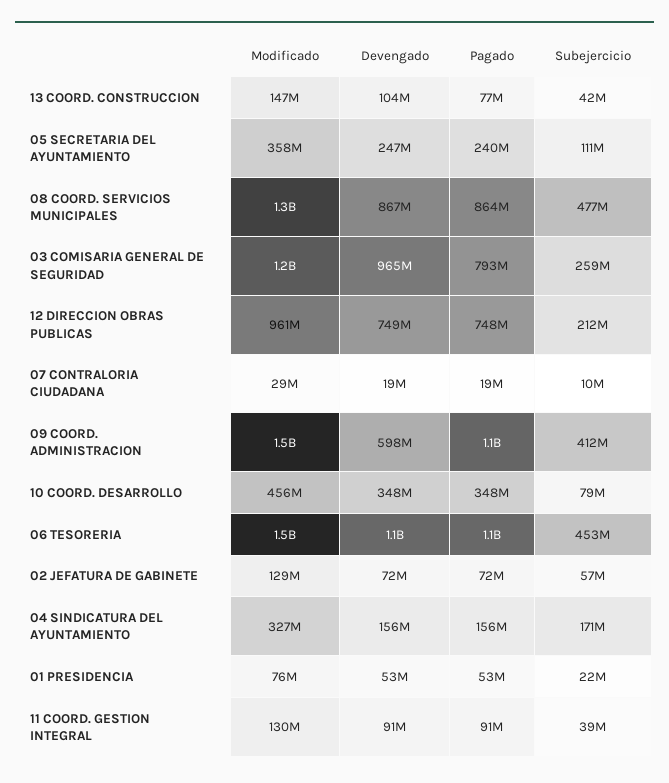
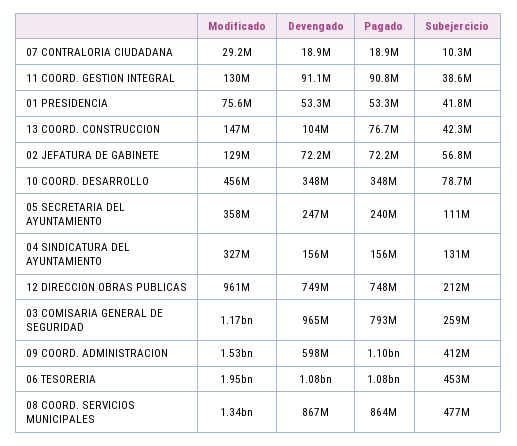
  {
    "Modificado": {
      "13 COORD. CONSTRUCCION": 147000000,
      "05 SECRETARIA DEL AYUNTAMIENTO": 358000000,
      "08 COORD. SERVICIOS MUNICIPALES": 1340000000,
      "03 COMISARIA GENERAL DE SEGURIDAD": 1170000000,
      "12 DIRECCION OBRAS PUBLICAS": 961000000,
      "07 CONTRALORIA CIUDADANA": 29200000,
      "09 COORD. ADMINISTRACION": 1530000000,
      "10 COORD. DESARROLLO": 456000000,
-     "06 TESORERIA": 1500000000,
+     "06 TESORERIA": 1950000000,
      "02 JEFATURA DE GABINETE": 129000000,
      "04 SINDICATURA DEL AYUNTAMIENTO": 327000000,
      "01 PRESIDENCIA": 75600000,
      "11 COORD. GESTION INTEGRAL": 130000000
    },
    "Devengado": {
      "13 COORD. CONSTRUCCION": 104000000,
      "05 SECRETARIA DEL AYUNTAMIENTO": 247000000,
      "08 COORD. SERVICIOS MUNICIPALES": 867000000,
      "03 COMISARIA GENERAL DE SEGURIDAD": 965000000,
      "12 DIRECCION OBRAS PUBLICAS": 749000000,
      "07 CONTRALORIA CIUDADANA": 18900000,
      "09 COORD. ADMINISTRACION": 598000000,
      "10 COORD. DESARROLLO": 348000000,
      "06 TESORERIA": 1080000000,
      "02 JEFATURA DE GABINETE": 72200000,
      "04 SINDICATURA DEL AYUNTAMIENTO": 156000000,
      "01 PRESIDENCIA": 53300000,
      "11 COORD. GESTION INTEGRAL": 91100000
    },
    "Pagado": {
      "13 COORD. CONSTRUCCION": 76700000,
      "05 SECRETARIA DEL AYUNTAMIENTO": 240000000,
      "08 COORD. SERVICIOS MUNICIPALES": 864000000,
      "03 COMISARIA GENERAL DE SEGURIDAD": 793000000,
      "12 DIRECCION OBRAS PUBLICAS": 748000000,
      "07 CONTRALORIA CIUDADANA": 18900000,
      "09 COORD. ADMINISTRACION": 1100000000,
      "10 COORD. DESARROLLO": 348000000,
      "06 TESORERIA": 1080000000,
      "02 JEFATURA DE GABINETE": 72200000,
      "04 SINDICATURA DEL AYUNTAMIENTO": 156000000,
      "01 PRESIDENCIA": 53300000,
      "11 COORD. GESTION INTEGRAL": 90800000
    },
    "Subejercicio": {
      "13 COORD. CONSTRUCCION": 42300000,
      "05 SECRETARIA DEL AYUNTAMIENTO": 111000000,
      "08 COORD. SERVICIOS MUNICIPALES": 477000000,
      "03 COMISARIA GENERAL DE SEGURIDAD": 259000000,
      "12 DIRECCION OBRAS PUBLICAS": 212000000,
      "07 CONTRALORIA CIUDADANA": 10300000,
      "09 COORD. ADMINISTRACION": 412000000,
      "10 COORD. DESARROLLO": 78700000,
      "06 TESORERIA": 453000000,
      "02 JEFATURA DE GABINETE": 56800000,
-     "04 SINDICATURA DEL AYUNTAMIENTO": 171000000,
+     "04 SINDICATURA DEL AYUNTAMIENTO": 131000000,
-     "01 PRESIDENCIA": 22000000,
+     "01 PRESIDENCIA": 41800000,
      "11 COORD. GESTION INTEGRAL": 38600000
    }
  }

